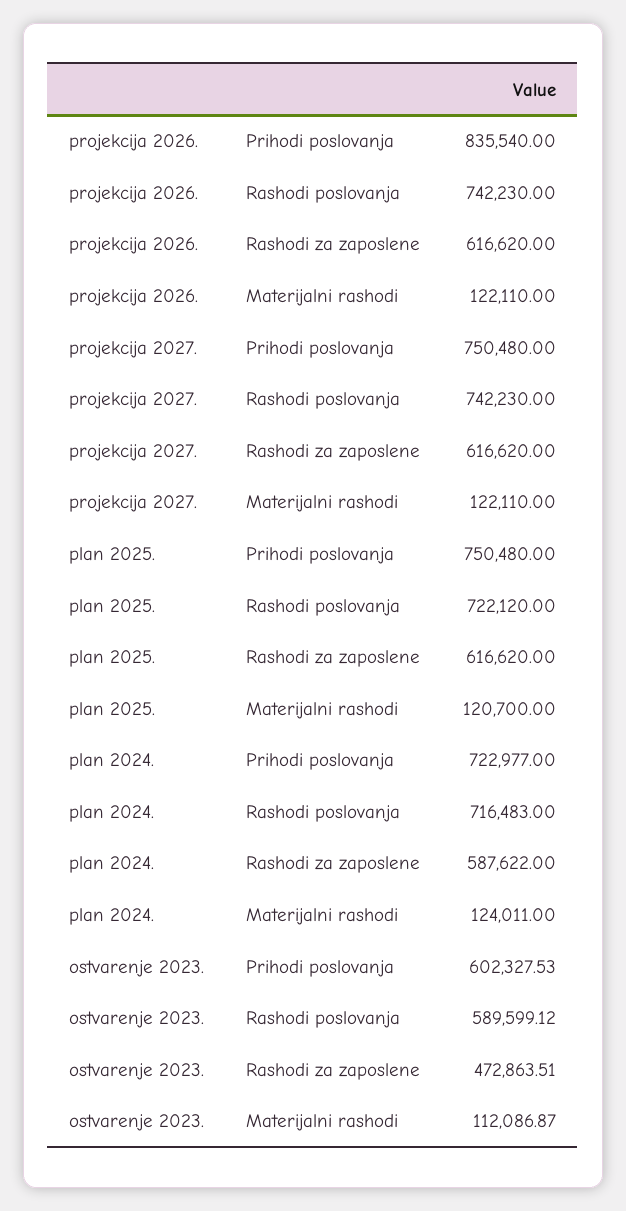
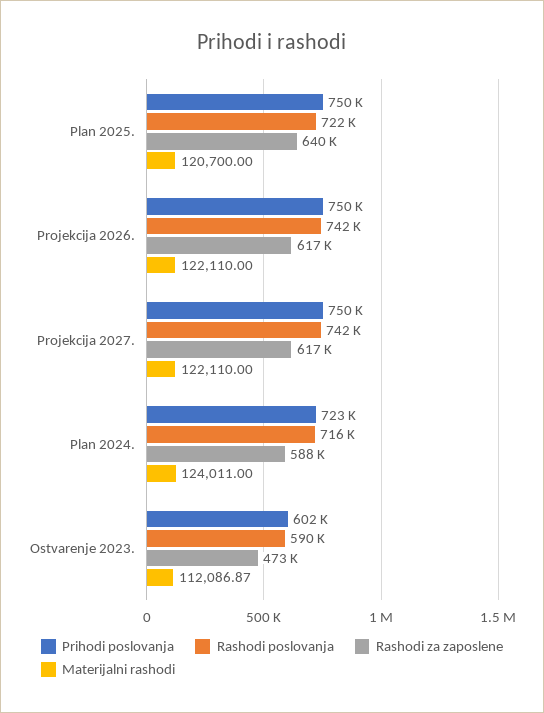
  {
    "Prihodi poslovanja": {
-     "projekcija 2026.": 835540,
+     "projekcija 2026.": 750000,
      "projekcija 2027.": 750480,
      "plan 2025.": 750480,
      "plan 2024.": 722977,
      "ostvarenje 2023.": 602327.53
    },
    "Rashodi poslovanja": {
      "projekcija 2026.": 742230,
      "projekcija 2027.": 742230,
      "plan 2025.": 722120,
      "plan 2024.": 716483,
      "ostvarenje 2023.": 589599.12
    },
    "Rashodi za zaposlene": {
      "projekcija 2026.": 616620,
      "projekcija 2027.": 616620,
-     "plan 2025.": 616620,
+     "plan 2025.": 640000,
      "plan 2024.": 587622,
      "ostvarenje 2023.": 472863.51
    },
    "Materijalni rashodi": {
      "projekcija 2026.": 122110,
      "projekcija 2027.": 122110,
      "plan 2025.": 120700,
      "plan 2024.": 124011,
      "ostvarenje 2023.": 112086.87
    }
  }

